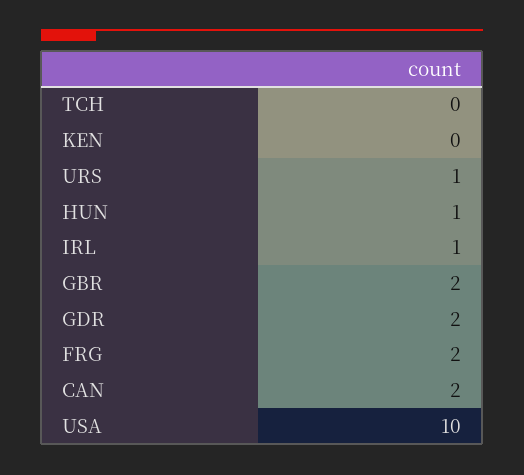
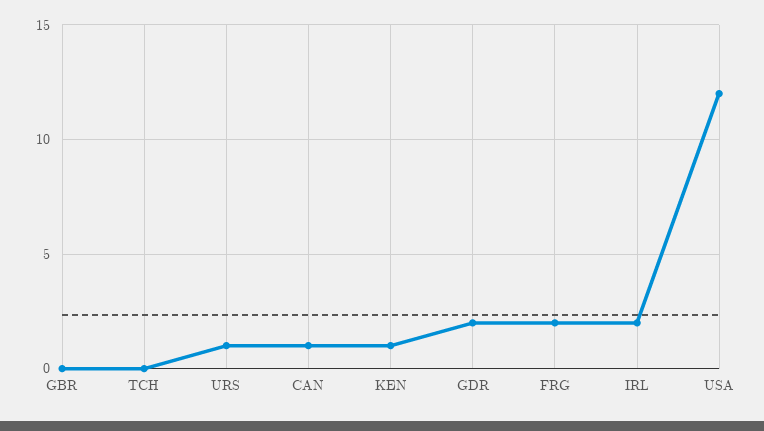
  {
    "TCH": 0,
-   "KEN": 0,
+   "KEN": 1,
    "URS": 1,
-   "HUN": 1,
-   "IRL": 1,
+   "IRL": 2,
-   "GBR": 2,
+   "GBR": 0,
    "GDR": 2,
    "FRG": 2,
-   "CAN": 2,
+   "CAN": 1,
-   "USA": 10
+   "USA": 12
  }

